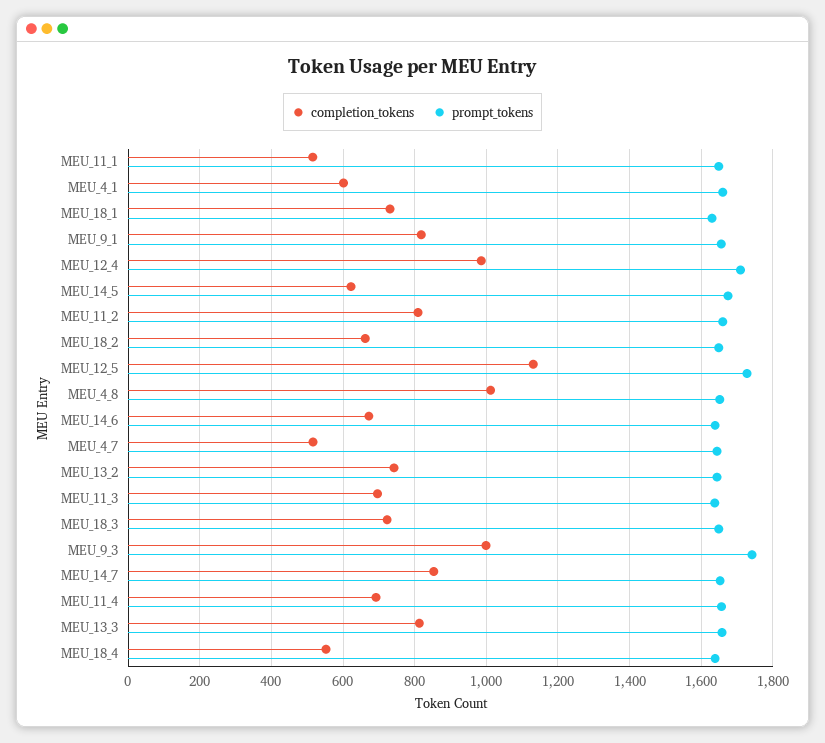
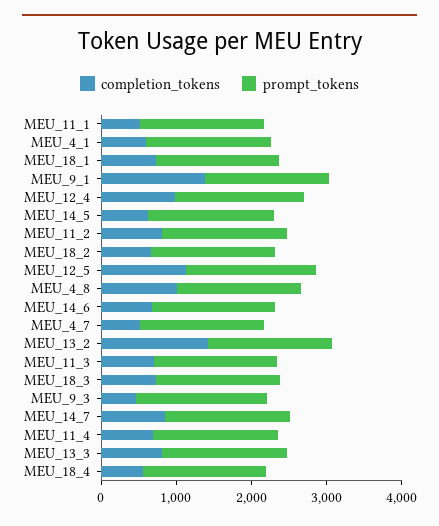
  {
    "completion_tokens": {
      "MEU_11_1": 520,
      "MEU_4_1": 600,
      "MEU_18_1": 740,
-     "MEU_9_1": 820,
+     "MEU_9_1": 1400,
      "MEU_12_4": 980,
      "MEU_14_5": 620,
      "MEU_11_2": 800,
      "MEU_18_2": 660,
      "MEU_12_5": 1140,
      "MEU_4_8": 1020,
      "MEU_14_6": 680,
      "MEU_4_7": 520,
-     "MEU_13_2": 740,
+     "MEU_13_2": 1400,
      "MEU_11_3": 700,
      "MEU_18_3": 720,
-     "MEU_9_3": 1000,
+     "MEU_9_3": 400,
      "MEU_14_7": 860,
      "MEU_11_4": 700,
      "MEU_13_3": 820,
      "MEU_18_4": 560
    },
    "prompt_tokens": {
      "MEU_11_1": 1640,
      "MEU_4_1": 1660,
      "MEU_18_1": 1640,
      "MEU_9_1": 1660,
      "MEU_12_4": 1720,
      "MEU_14_5": 1680,
      "MEU_11_2": 1660,
      "MEU_18_2": 1640,
      "MEU_12_5": 1720,
      "MEU_4_8": 1660,
      "MEU_14_6": 1640,
      "MEU_4_7": 1640,
      "MEU_13_2": 1640,
      "MEU_11_3": 1640,
      "MEU_18_3": 1640,
      "MEU_9_3": 1740,
      "MEU_14_7": 1660,
      "MEU_11_4": 1660,
      "MEU_13_3": 1660,
      "MEU_18_4": 1640
    }
  }

